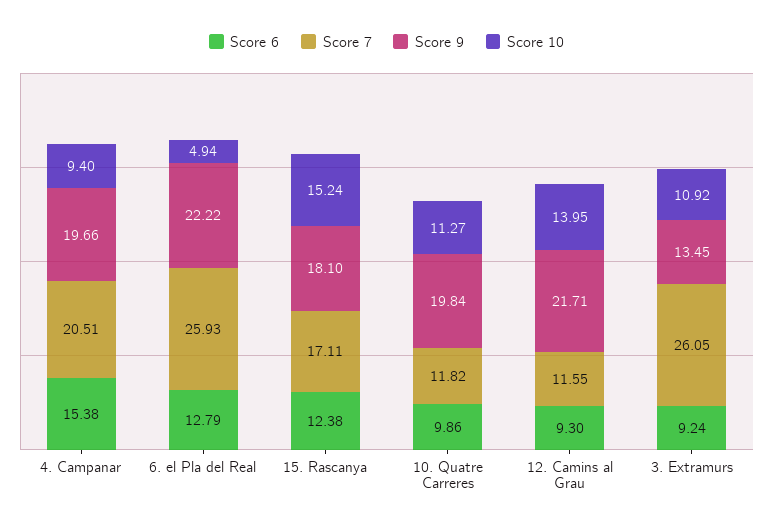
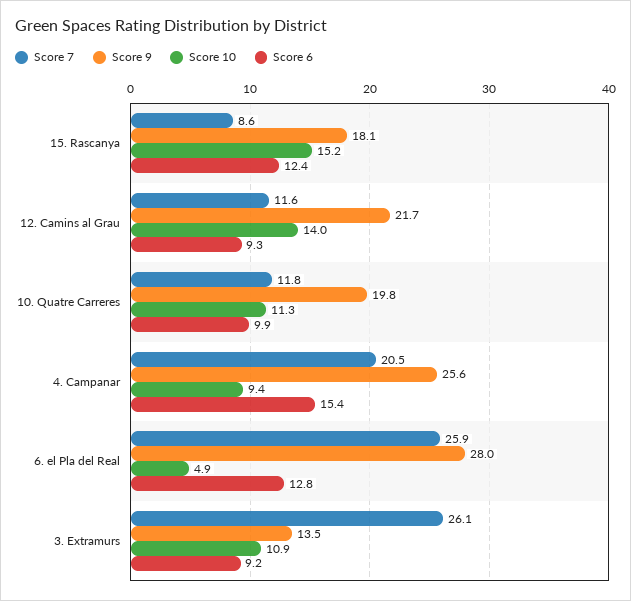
  {
    "Score 6": {
      "4. Campanar": 15.38,
      "6. el Pla del Real": 12.79,
      "15. Rascanya": 12.38,
      "10. Quatre Carreres": 9.86,
      "12. Camins al Grau": 9.3,
      "3. Extramurs": 9.24
    },
    "Score 7": {
      "4. Campanar": 20.51,
      "6. el Pla del Real": 25.93,
-     "15. Rascanya": 17.11,
+     "15. Rascanya": 8.6,
      "10. Quatre Carreres": 11.82,
      "12. Camins al Grau": 11.55,
      "3. Extramurs": 26.05
    },
    "Score 9": {
-     "4. Campanar": 19.66,
+     "4. Campanar": 25.6,
-     "6. el Pla del Real": 22.22,
+     "6. el Pla del Real": 28,
      "15. Rascanya": 18.1,
      "10. Quatre Carreres": 19.84,
      "12. Camins al Grau": 21.71,
      "3. Extramurs": 13.45
    },
    "Score 10": {
      "4. Campanar": 9.4,
      "6. el Pla del Real": 4.94,
      "15. Rascanya": 15.24,
      "10. Quatre Carreres": 11.27,
      "12. Camins al Grau": 13.95,
      "3. Extramurs": 10.92
    }
  }

